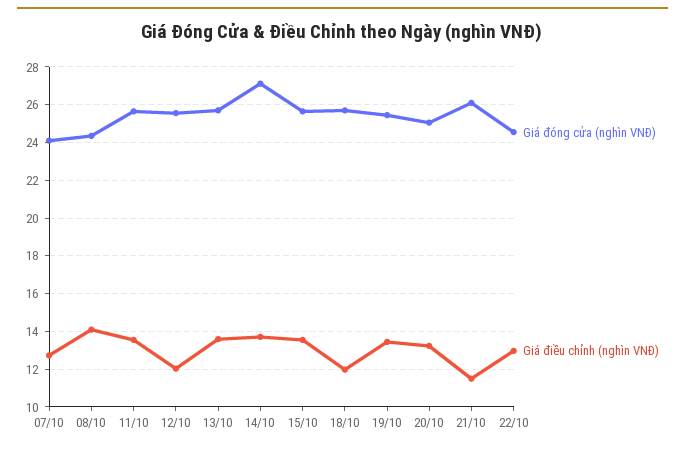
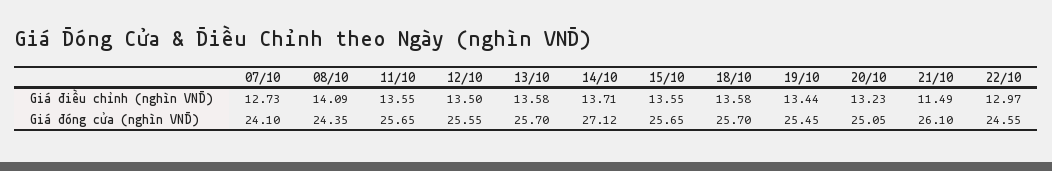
  {
    "Giá đóng cửa (nghìn VNĐ)": {
      "07/10": 24.1,
      "08/10": 24.35,
      "11/10": 25.65,
      "12/10": 25.55,
      "13/10": 25.7,
      "14/10": 27.12,
      "15/10": 25.65,
      "18/10": 25.7,
      "19/10": 25.45,
      "20/10": 25.05,
      "21/10": 26.1,
      "22/10": 24.55
    },
    "Giá điều chỉnh (nghìn VNĐ)": {
      "07/10": 12.73,
      "08/10": 14.09,
      "11/10": 13.55,
-     "12/10": 12,
+     "12/10": 13.5,
      "13/10": 13.58,
      "14/10": 13.71,
      "15/10": 13.55,
-     "18/10": 12,
+     "18/10": 13.58,
      "19/10": 13.44,
      "20/10": 13.23,
      "21/10": 11.49,
      "22/10": 12.97
    }
  }

